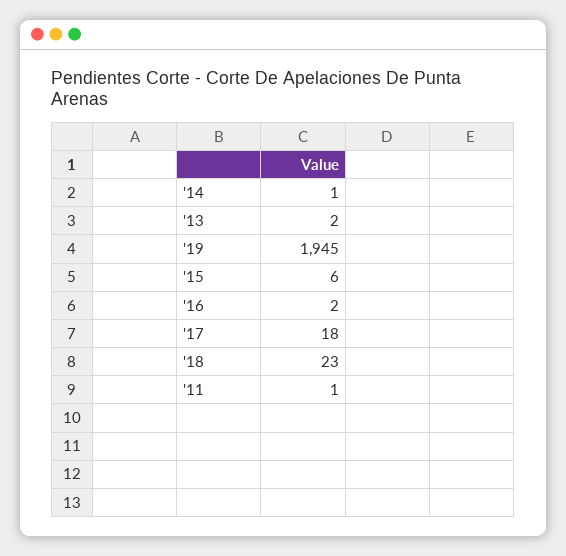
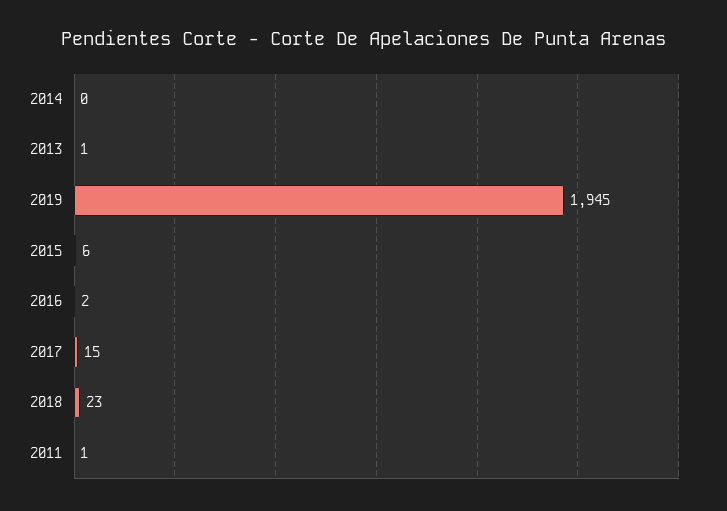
  {
-   "'14": 1,
+   "'14": 0,
-   "'13": 2,
+   "'13": 1,
    "'19": 1945,
    "'15": 6,
    "'16": 2,
-   "'17": 18,
+   "'17": 15,
    "'18": 23,
    "'11": 1
  }

